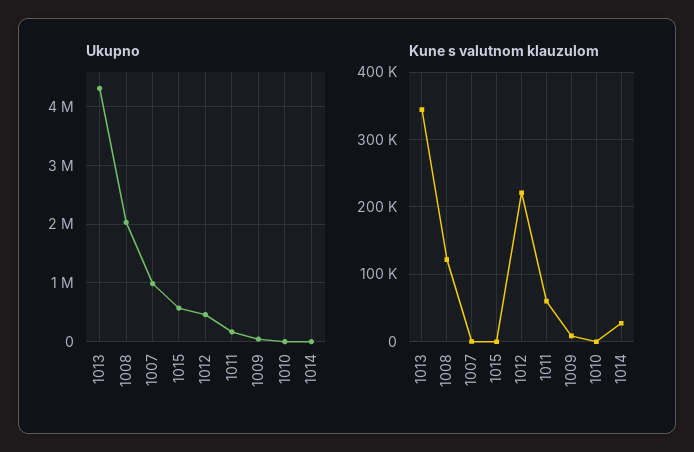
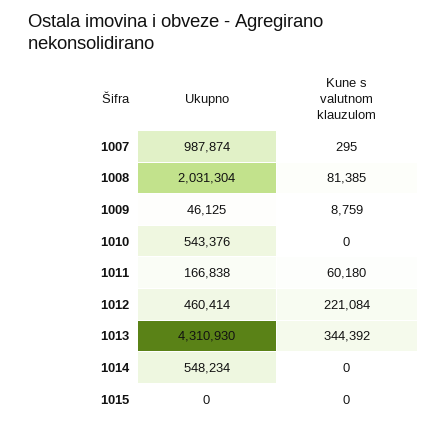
  {
    "Ukupno": {
      "1013": 4310930,
      "1008": 2031304,
      "1007": 987874,
-     "1015": 600000,
+     "1015": 0,
      "1012": 460414,
      "1011": 166838,
      "1009": 46125,
-     "1010": 0,
+     "1010": 543376,
-     "1014": 0
+     "1014": 548234
    },
    "Kune s valutnom klauzulom": {
      "1013": 344392,
-     "1008": 120000,
+     "1008": 81385,
      "1007": 295,
      "1015": 0,
      "1012": 221084,
      "1011": 60180,
      "1009": 8759,
      "1010": 0,
-     "1014": 30000
+     "1014": 0
    }
  }

